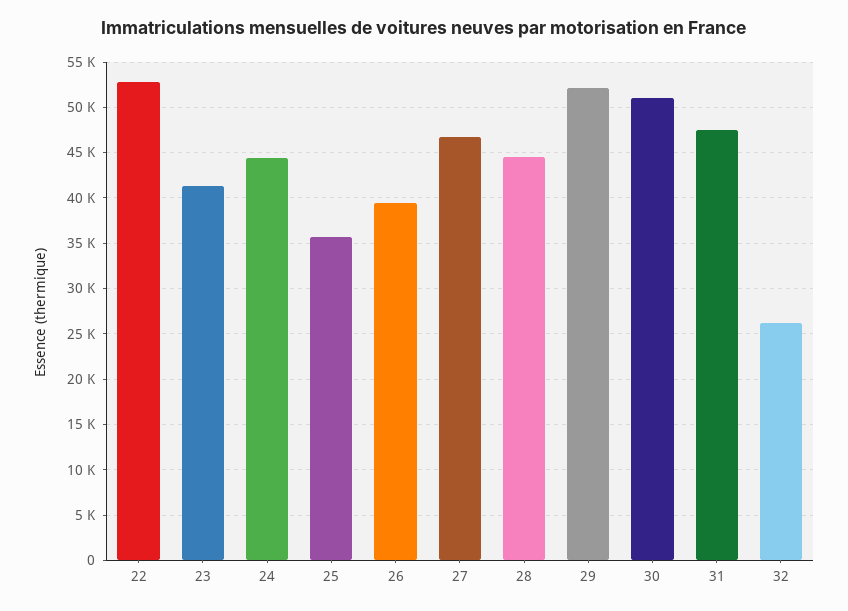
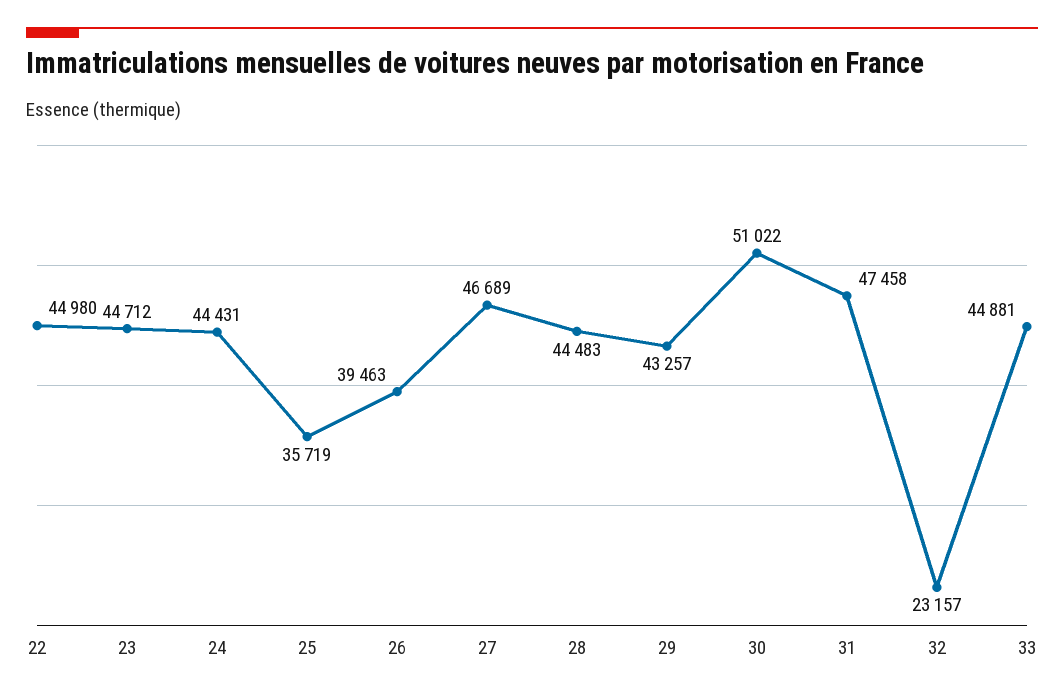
  {
-   "22": 53000,
+   "22": 44980,
-   "23": 41000,
+   "23": 44712,
    "24": 44431,
    "25": 35719,
    "26": 39463,
    "27": 46689,
    "28": 44483,
-   "29": 52000,
+   "29": 43257,
    "30": 51022,
    "31": 47458,
-   "32": 26000
+   "32": 23157,
+   "33": 44881
  }

